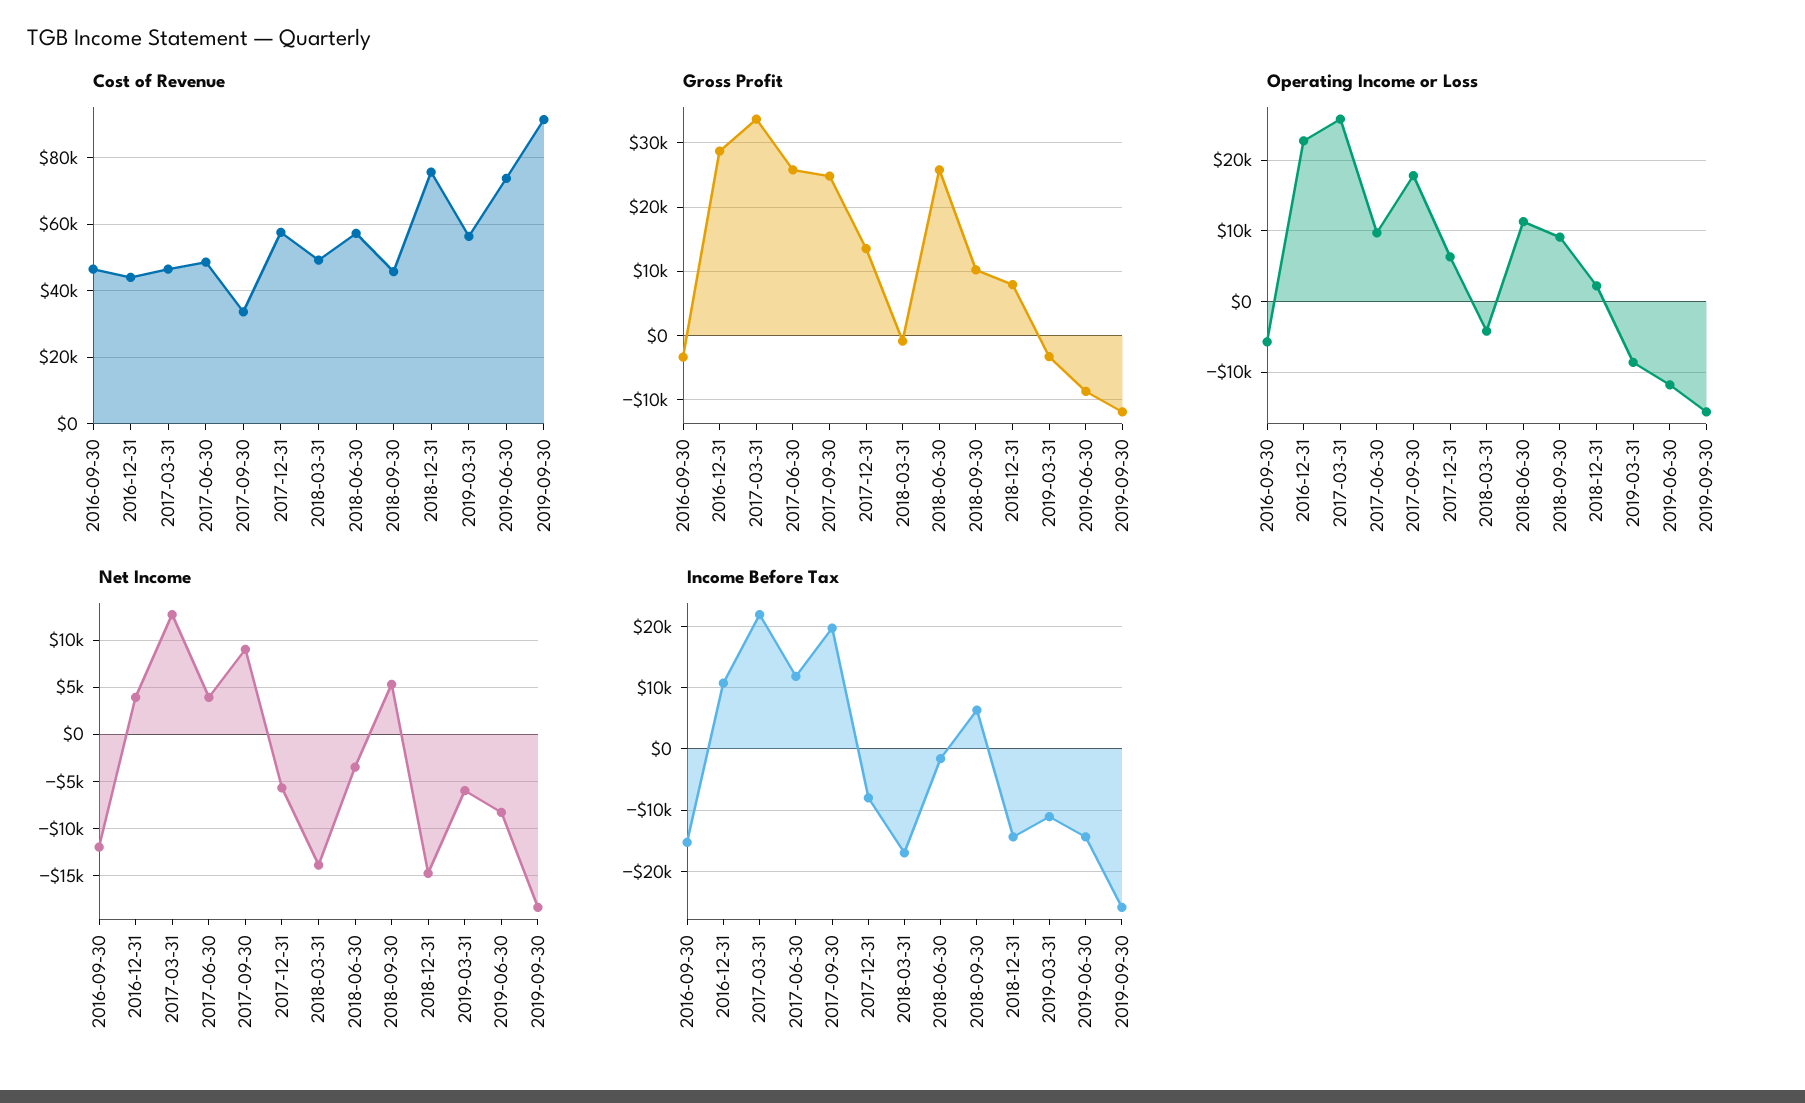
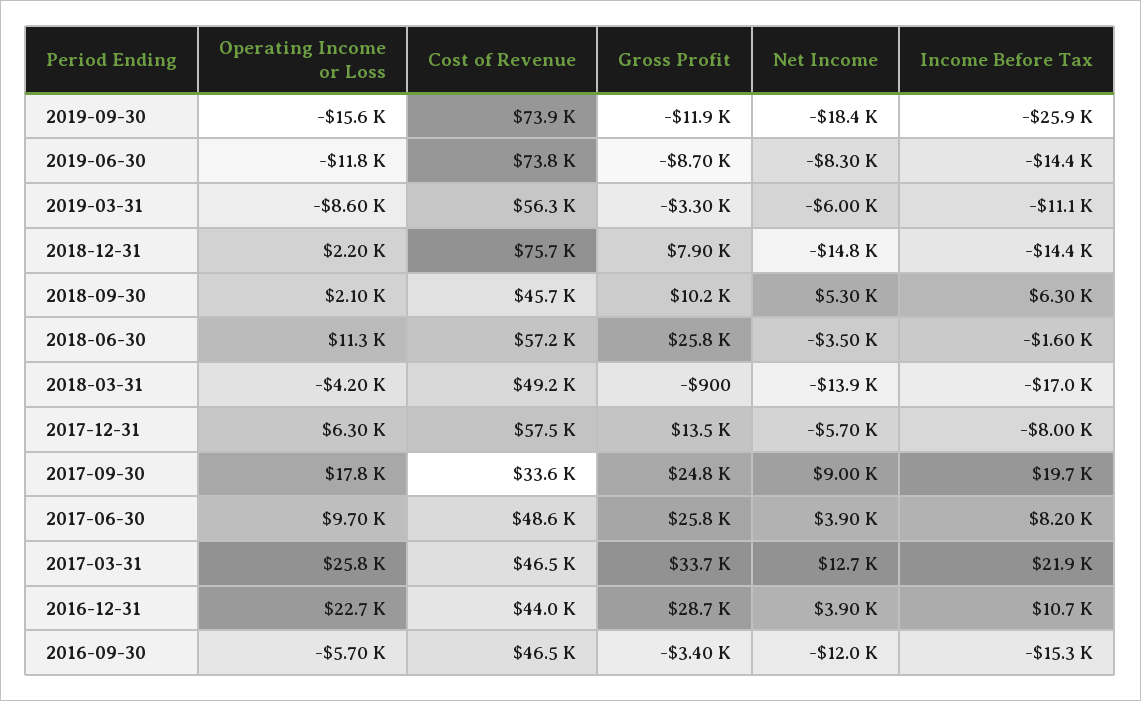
  {
    "Cost of Revenue": {
      "2016-09-30": 46500,
      "2016-12-31": 44000,
      "2017-03-31": 46500,
      "2017-06-30": 48600,
      "2017-09-30": 33600,
      "2017-12-31": 57500,
      "2018-03-31": 49200,
      "2018-06-30": 57200,
      "2018-09-30": 45700,
      "2018-12-31": 75700,
      "2019-03-31": 56300,
      "2019-06-30": 73800,
-     "2019-09-30": 92000
+     "2019-09-30": 73900
    },
    "Gross Profit": {
      "2016-09-30": -3400,
      "2016-12-31": 28700,
      "2017-03-31": 33700,
      "2017-06-30": 25800,
      "2017-09-30": 24800,
      "2017-12-31": 13500,
      "2018-03-31": -900,
      "2018-06-30": 25800,
      "2018-09-30": 10200,
      "2018-12-31": 7900,
      "2019-03-31": -3300,
      "2019-06-30": -8700,
      "2019-09-30": -11900
    },
    "Operating Income or Loss": {
      "2016-09-30": -5700,
      "2016-12-31": 22700,
      "2017-03-31": 25800,
      "2017-06-30": 9700,
      "2017-09-30": 17800,
      "2017-12-31": 6300,
      "2018-03-31": -4200,
      "2018-06-30": 11300,
-     "2018-09-30": 9000,
+     "2018-09-30": 2100,
      "2018-12-31": 2200,
      "2019-03-31": -8600,
      "2019-06-30": -11800,
      "2019-09-30": -15600
    },
    "Net Income": {
      "2016-09-30": -12000,
      "2016-12-31": 3900,
      "2017-03-31": 12700,
      "2017-06-30": 3900,
      "2017-09-30": 9000,
      "2017-12-31": -5700,
      "2018-03-31": -13900,
      "2018-06-30": -3500,
      "2018-09-30": 5300,
      "2018-12-31": -14800,
      "2019-03-31": -6000,
      "2019-06-30": -8300,
      "2019-09-30": -18400
    },
    "Income Before Tax": {
      "2016-09-30": -15300,
      "2016-12-31": 10700,
      "2017-03-31": 21900,
-     "2017-06-30": 12000,
+     "2017-06-30": 8200,
      "2017-09-30": 19700,
      "2017-12-31": -8000,
      "2018-03-31": -17000,
      "2018-06-30": -1600,
      "2018-09-30": 6300,
      "2018-12-31": -14400,
      "2019-03-31": -11100,
      "2019-06-30": -14400,
      "2019-09-30": -25900
    }
  }

